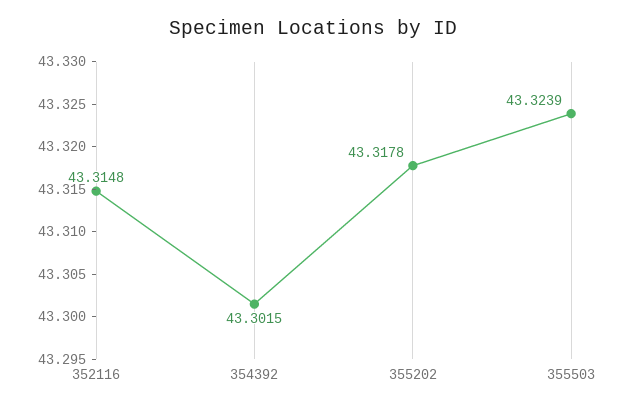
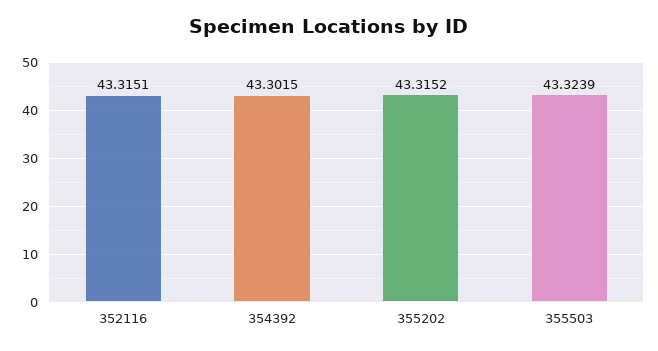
  {
-   "352116": 43.3148,
+   "352116": 43.3151,
    "354392": 43.3015,
-   "355202": 43.3178,
+   "355202": 43.3152,
    "355503": 43.3239
  }

